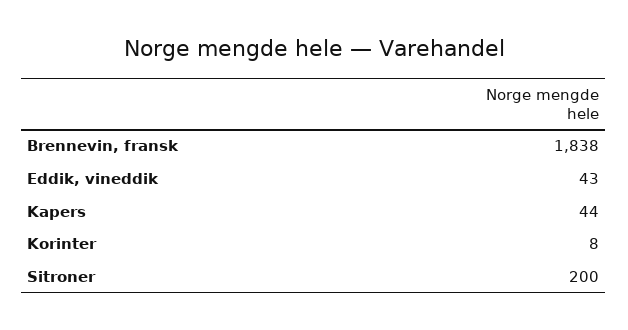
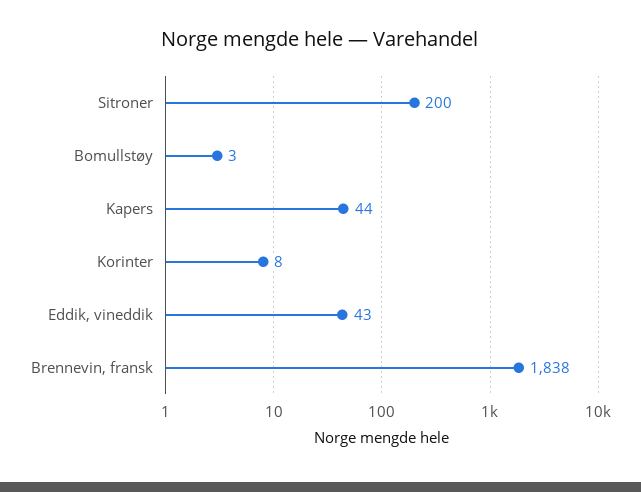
  {
    "Brennevin, fransk": 1838,
    "Eddik, vineddik": 43,
    "Kapers": 44,
    "Korinter": 8,
-   "Sitroner": 200
+   "Sitroner": 200,
+   "Bomullstøy": 3
  }

